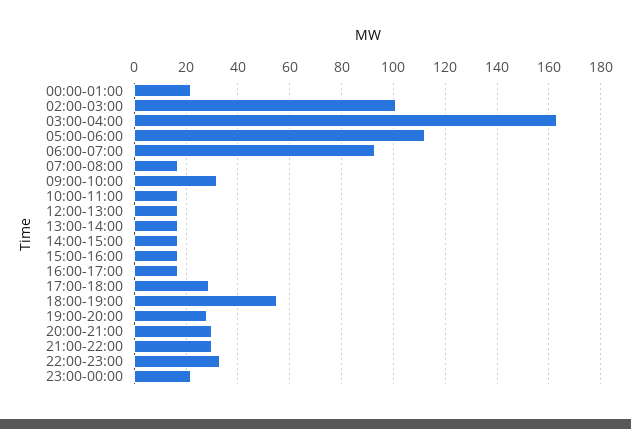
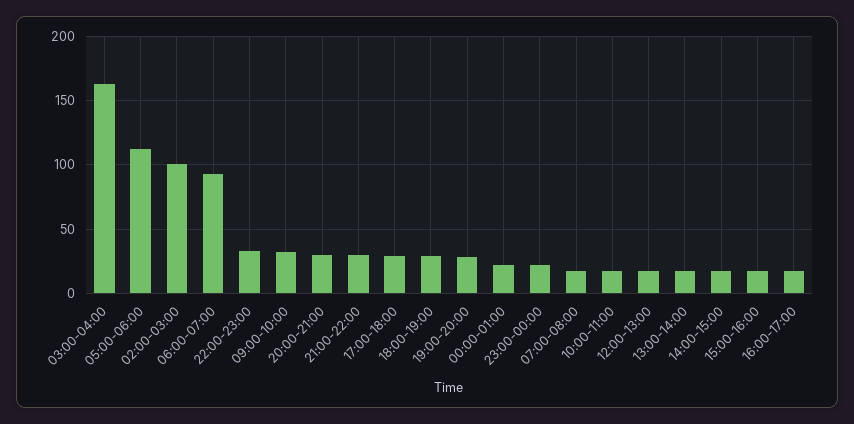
  {
    "00:00-01:00": 20,
    "02:00-03:00": 100,
    "03:00-04:00": 165,
    "05:00-06:00": 110,
    "06:00-07:00": 95,
    "07:00-08:00": 15,
    "09:00-10:00": 30,
    "10:00-11:00": 15,
    "12:00-13:00": 15,
    "13:00-14:00": 15,
    "14:00-15:00": 15,
    "15:00-16:00": 15,
    "16:00-17:00": 15,
    "17:00-18:00": 30,
-   "18:00-19:00": 55,
+   "18:00-19:00": 30,
    "19:00-20:00": 30,
    "20:00-21:00": 30,
    "21:00-22:00": 30,
    "22:00-23:00": 35,
    "23:00-00:00": 20
  }

